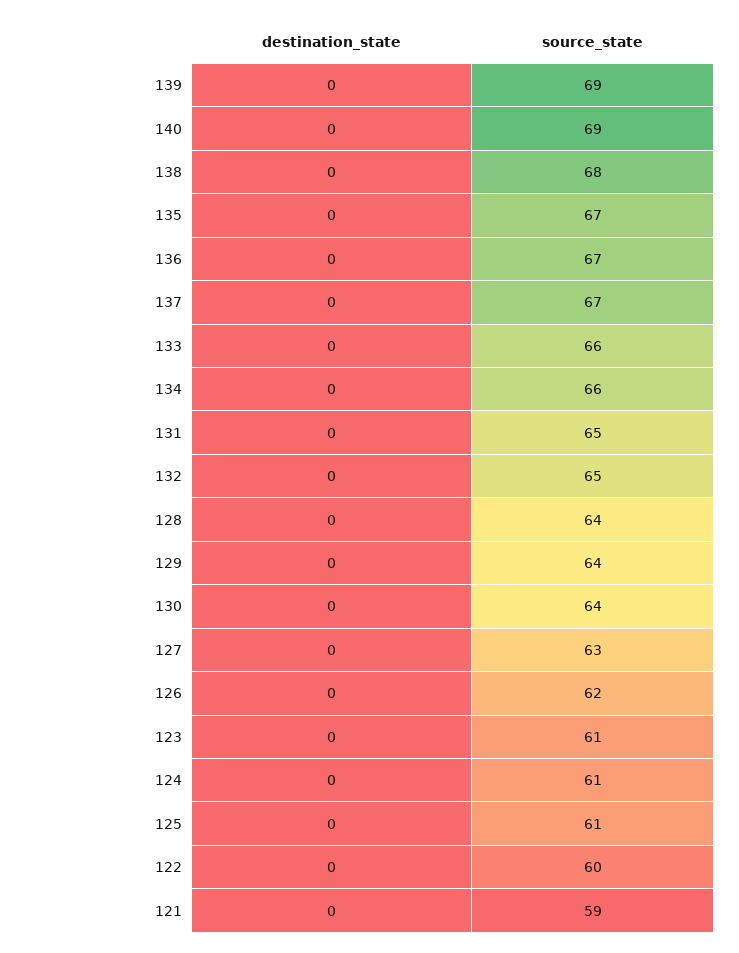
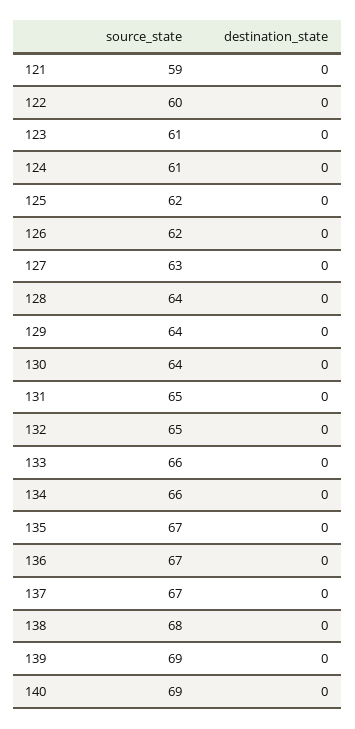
  {
    "destination_state": {
      "139": 0,
      "140": 0,
      "138": 0,
      "135": 0,
      "136": 0,
      "137": 0,
      "133": 0,
      "134": 0,
      "131": 0,
      "132": 0,
      "128": 0,
      "129": 0,
      "130": 0,
      "127": 0,
      "126": 0,
      "123": 0,
      "124": 0,
      "125": 0,
      "122": 0,
      "121": 0
    },
    "source_state": {
      "139": 69,
      "140": 69,
      "138": 68,
      "135": 67,
      "136": 67,
      "137": 67,
      "133": 66,
      "134": 66,
      "131": 65,
      "132": 65,
      "128": 64,
      "129": 64,
      "130": 64,
      "127": 63,
      "126": 62,
      "123": 61,
      "124": 61,
-     "125": 61,
+     "125": 62,
      "122": 60,
      "121": 59
    }
  }

